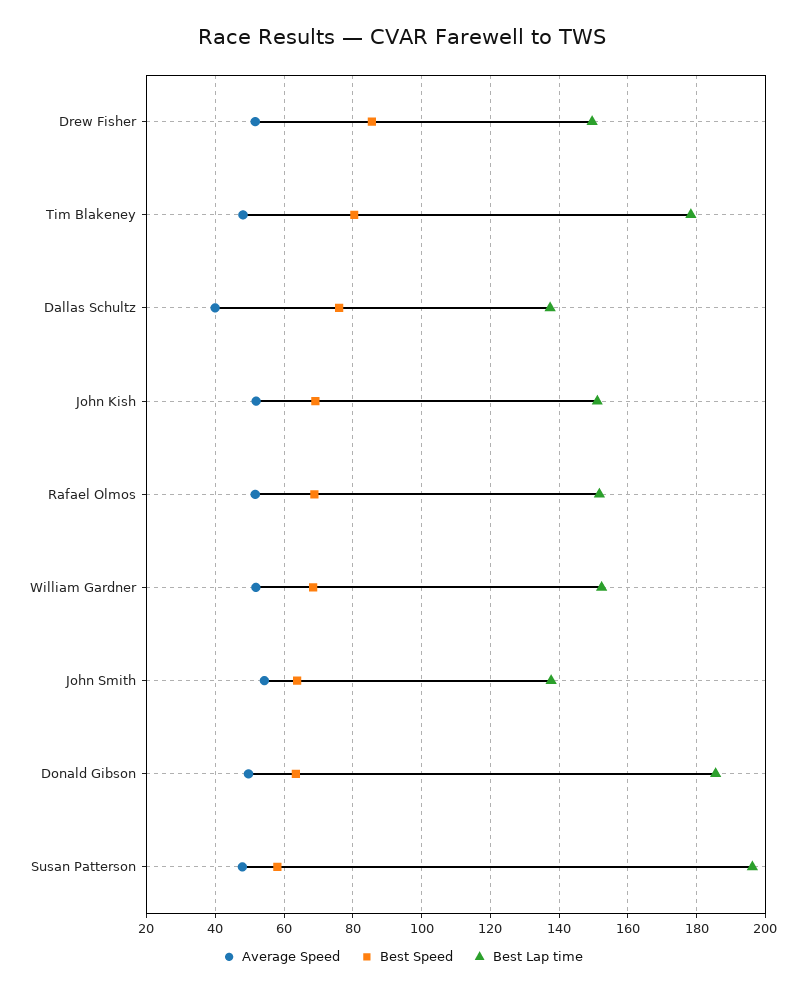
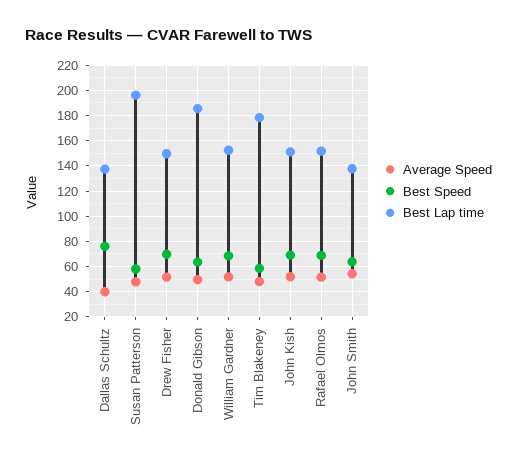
  {
    "Average Speed": {
      "Drew Fisher": 52,
      "Tim Blakeney": 48,
      "Dallas Schultz": 40,
      "John Kish": 52,
      "Rafael Olmos": 52,
      "William Gardner": 52,
      "John Smith": 54,
      "Donald Gibson": 50,
      "Susan Patterson": 48
    },
    "Best Speed": {
-     "Drew Fisher": 86,
+     "Drew Fisher": 70,
-     "Tim Blakeney": 80,
+     "Tim Blakeney": 60,
      "Dallas Schultz": 76,
      "John Kish": 70,
      "Rafael Olmos": 68,
      "William Gardner": 68,
      "John Smith": 64,
      "Donald Gibson": 64,
      "Susan Patterson": 58
    },
    "Best Lap time": {
      "Drew Fisher": 150,
      "Tim Blakeney": 178,
      "Dallas Schultz": 138,
      "John Kish": 152,
      "Rafael Olmos": 152,
      "William Gardner": 152,
      "John Smith": 138,
      "Donald Gibson": 186,
      "Susan Patterson": 196
    }
  }

